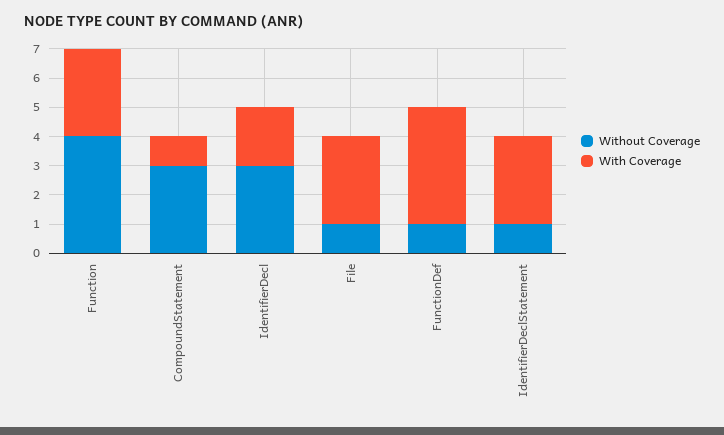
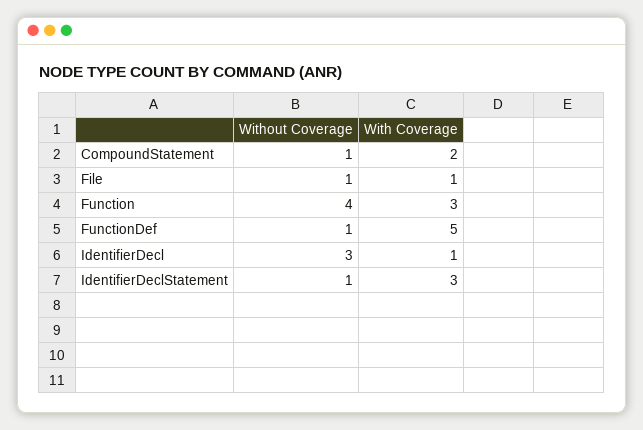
  {
    "Without Coverage": {
      "Function": 4,
-     "CompoundStatement": 3,
+     "CompoundStatement": 1,
      "IdentifierDecl": 3,
      "File": 1,
      "FunctionDef": 1,
      "IdentifierDeclStatement": 1
    },
    "With Coverage": {
      "Function": 3,
-     "CompoundStatement": 1,
+     "CompoundStatement": 2,
-     "IdentifierDecl": 2,
+     "IdentifierDecl": 1,
-     "File": 3,
+     "File": 1,
-     "FunctionDef": 4,
+     "FunctionDef": 5,
      "IdentifierDeclStatement": 3
    }
  }

